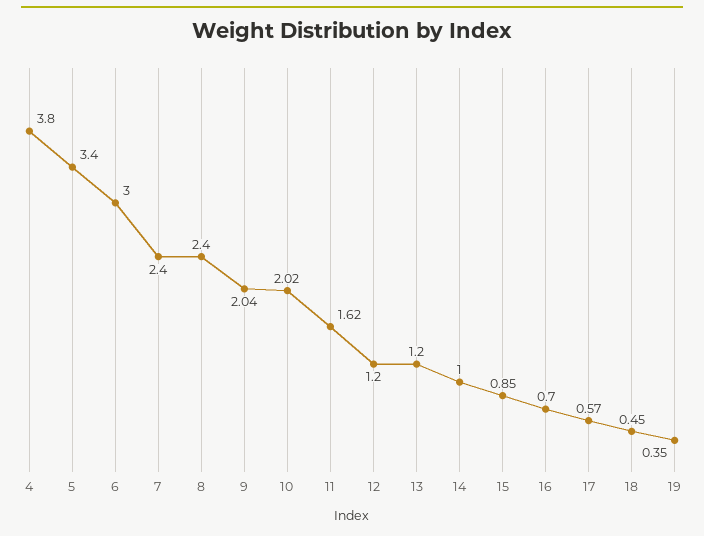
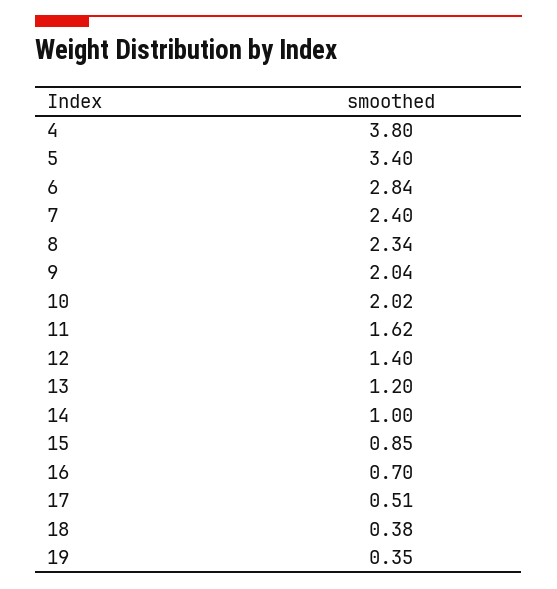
  {
    "4": 3.8,
    "5": 3.4,
-   "6": 3,
+   "6": 2.84,
    "7": 2.4,
-   "8": 2.4,
+   "8": 2.34,
    "9": 2.04,
    "10": 2.02,
    "11": 1.62,
-   "12": 1.2,
+   "12": 1.4,
    "13": 1.2,
    "14": 1,
    "15": 0.85,
    "16": 0.7,
-   "17": 0.57,
+   "17": 0.51,
-   "18": 0.45,
+   "18": 0.38,
    "19": 0.35
  }

